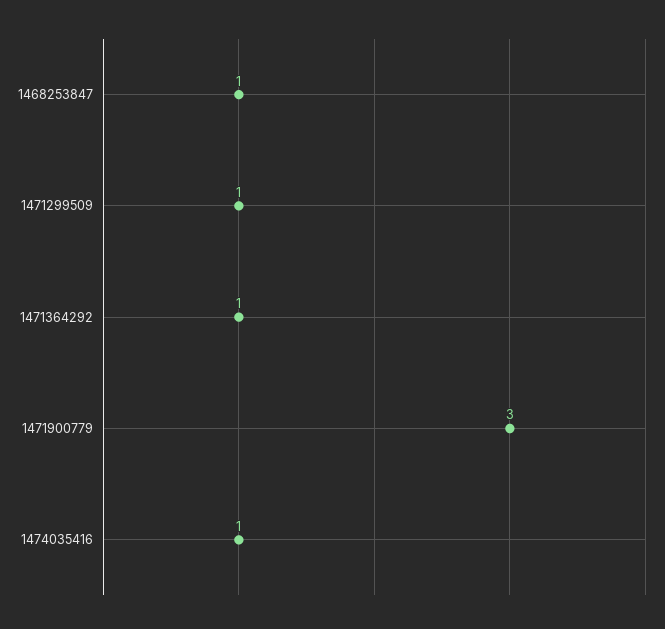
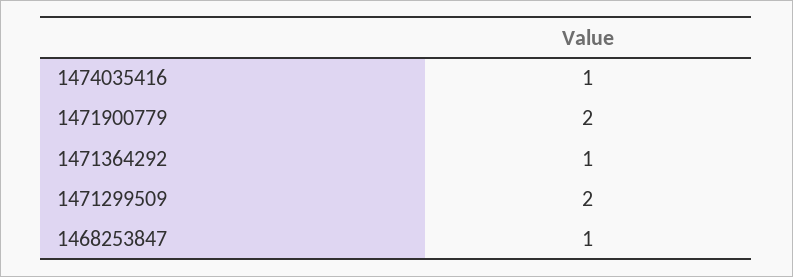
  {
    "1468253847": 1,
-   "1471299509": 1,
+   "1471299509": 2,
    "1471364292": 1,
-   "1471900779": 3,
+   "1471900779": 2,
    "1474035416": 1
  }

